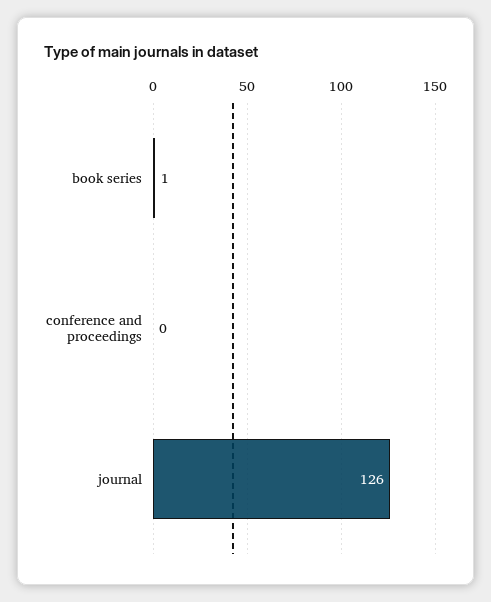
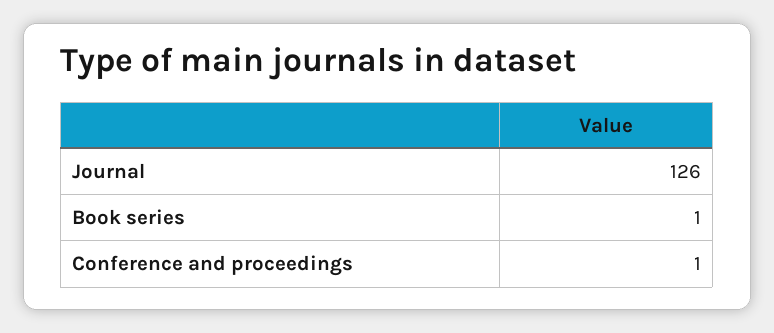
  {
    "book series": 1,
-   "conference and proceedings": 0,
+   "conference and proceedings": 1,
    "journal": 126
  }

